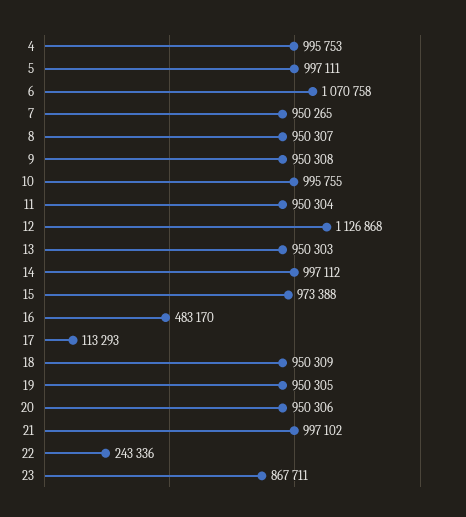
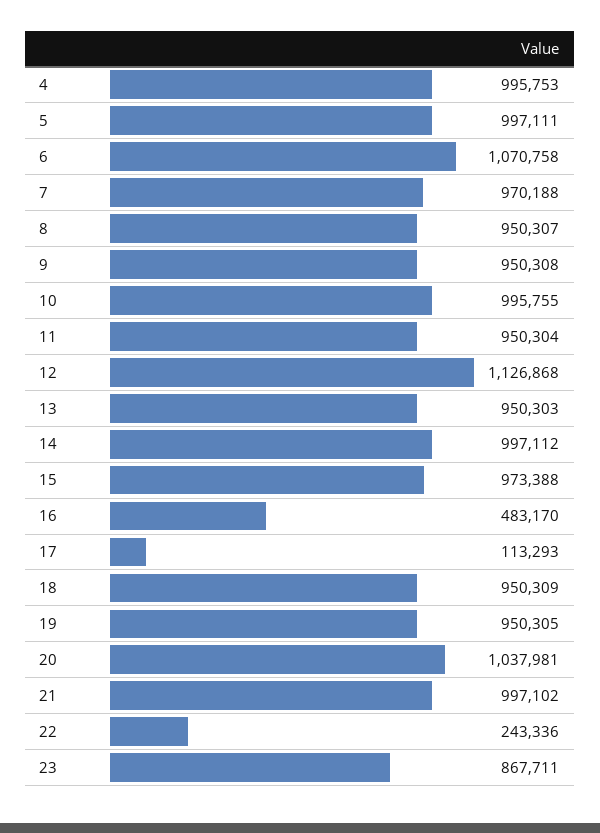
  {
    "4": 995753,
    "5": 997111,
    "6": 1070758,
-   "7": 950265,
+   "7": 970188,
    "8": 950307,
    "9": 950308,
    "10": 995755,
    "11": 950304,
    "12": 1126868,
    "13": 950303,
    "14": 997112,
    "15": 973388,
    "16": 483170,
    "17": 113293,
    "18": 950309,
    "19": 950305,
-   "20": 950306,
+   "20": 1037981,
    "21": 997102,
    "22": 243336,
    "23": 867711
  }

